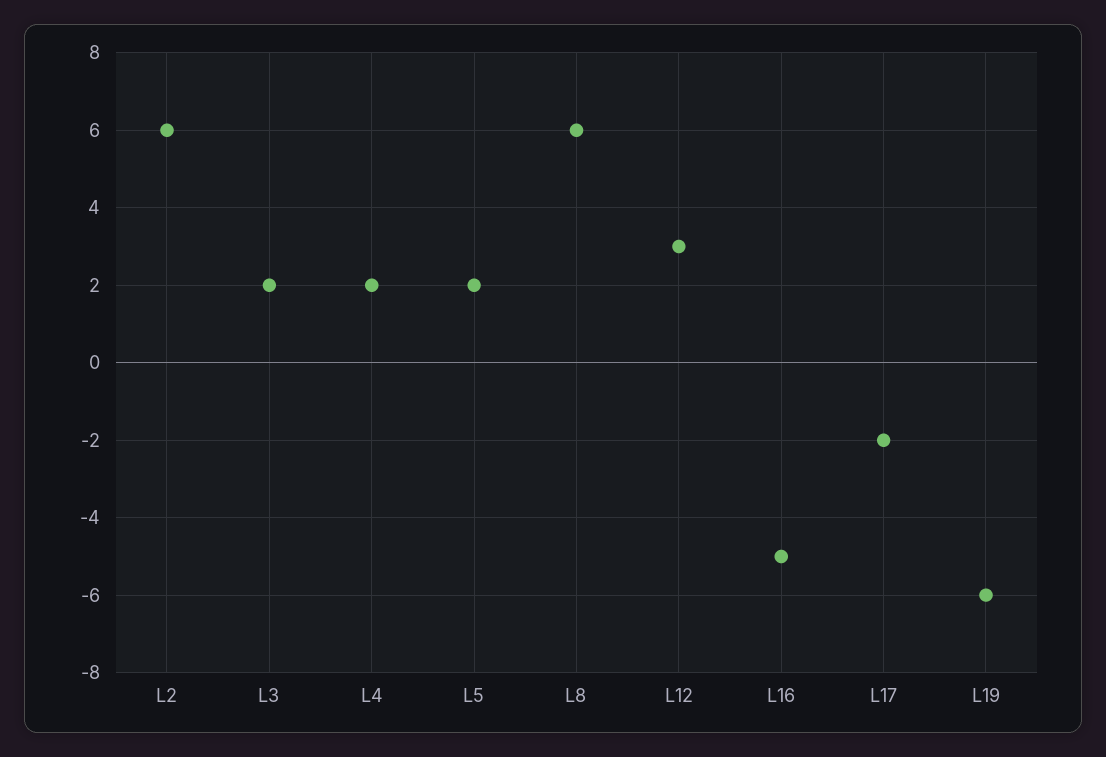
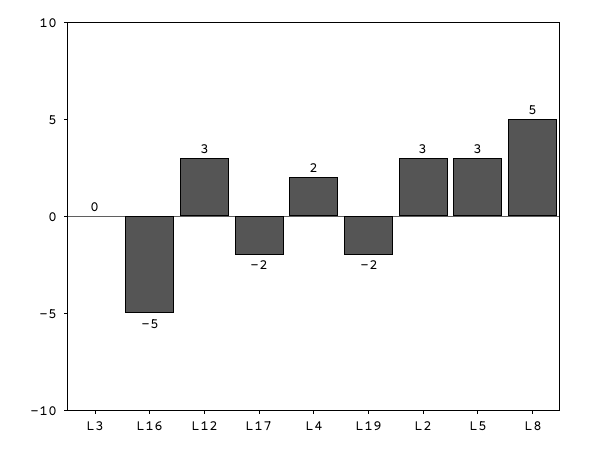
  {
-   "L2": 6,
+   "L2": 3,
-   "L3": 2,
+   "L3": 0,
    "L4": 2,
-   "L5": 2,
+   "L5": 3,
-   "L8": 6,
+   "L8": 5,
    "L12": 3,
    "L16": -5,
    "L17": -2,
-   "L19": -6
+   "L19": -2
  }

